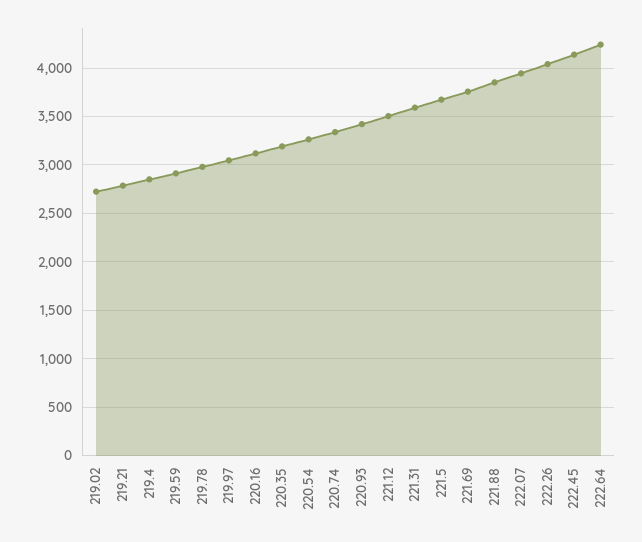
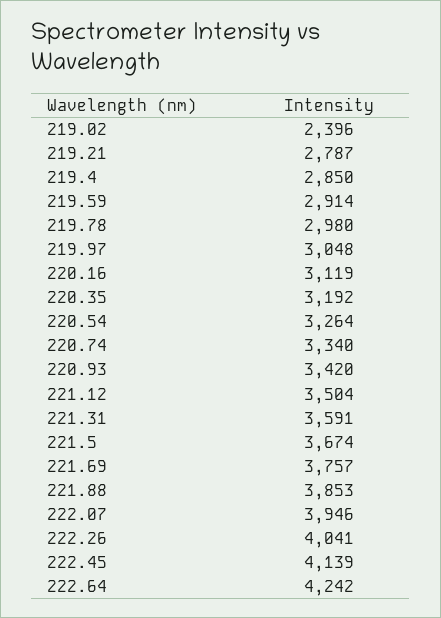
  {
-   "219.02": 2700,
+   "219.02": 2396,
    "219.21": 2787,
    "219.4": 2850,
    "219.59": 2914,
    "219.78": 2980,
    "219.97": 3048,
    "220.16": 3119,
    "220.35": 3192,
    "220.54": 3264,
    "220.74": 3340,
    "220.93": 3420,
    "221.12": 3504,
    "221.31": 3591,
    "221.5": 3674,
    "221.69": 3757,
    "221.88": 3853,
    "222.07": 3946,
    "222.26": 4041,
    "222.45": 4139,
    "222.64": 4242
  }

